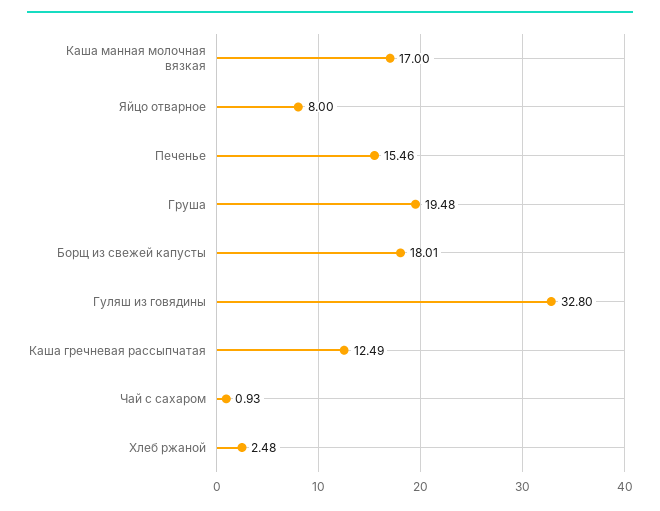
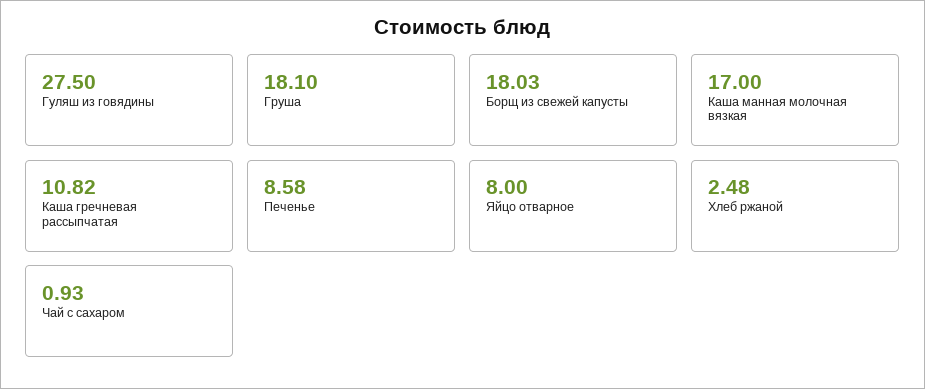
  {
    "Каша манная молочная вязкая": 17,
    "Яйцо отварное": 8,
-   "Печенье": 15.46,
+   "Печенье": 8.58,
-   "Груша": 19.48,
+   "Груша": 18.1,
-   "Борщ из свежей капусты": 18.01,
+   "Борщ из свежей капусты": 18.03,
-   "Гуляш из говядины": 32.8,
+   "Гуляш из говядины": 27.5,
-   "Каша гречневая рассыпчатая": 12.49,
+   "Каша гречневая рассыпчатая": 10.82,
    "Чай с сахаром": 0.93,
    "Хлеб ржаной": 2.48
  }

